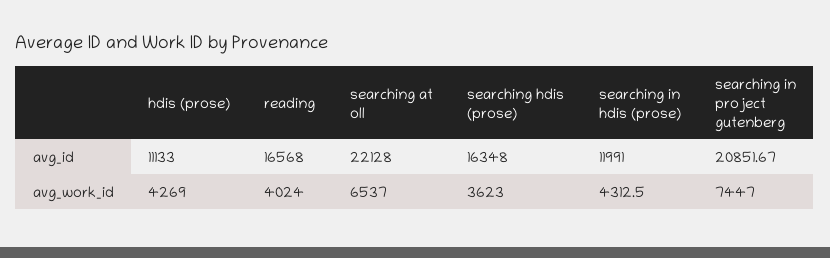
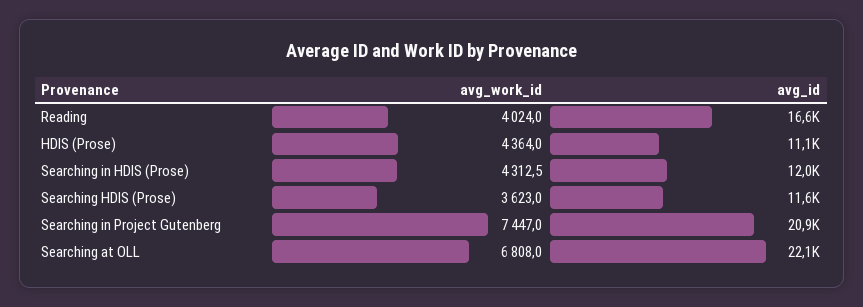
  {
    "hdis (prose)": {
      "avg_id": 11133,
-     "avg_work_id": 4269
+     "avg_work_id": 4364
    },
    "reading": {
      "avg_id": 16568,
      "avg_work_id": 4024
    },
    "searching at oll": {
      "avg_id": 22128,
-     "avg_work_id": 6537
+     "avg_work_id": 6808
    },
    "searching hdis (prose)": {
-     "avg_id": 16348,
+     "avg_id": 11600,
      "avg_work_id": 3623
    },
    "searching in hdis (prose)": {
      "avg_id": 11991,
      "avg_work_id": 4312.5
    },
    "searching in project gutenberg": {
      "avg_id": 20851.67,
      "avg_work_id": 7447
    }
  }

